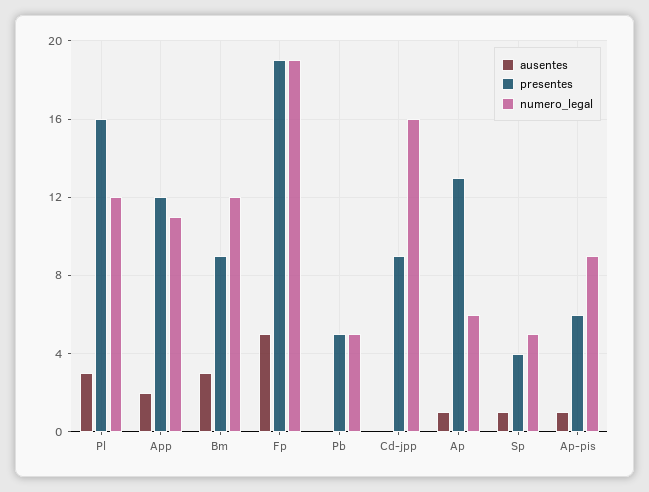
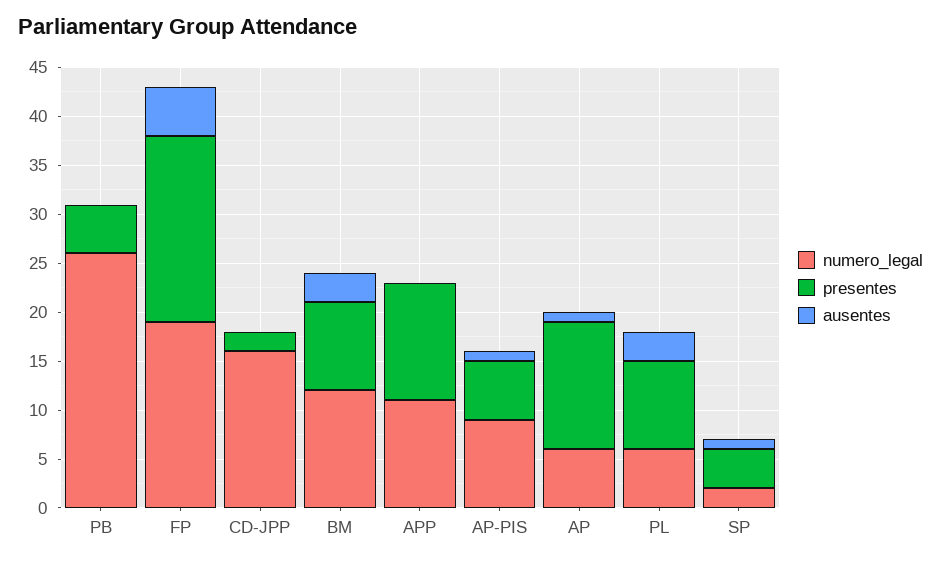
  {
    "ausentes": {
      "Pl": 3,
-     "App": 2,
+     "App": 0,
      "Bm": 3,
      "Fp": 5,
      "Pb": 0,
      "Cd-jpp": 0,
      "Ap": 1,
      "Sp": 1,
      "Ap-pis": 1
    },
    "presentes": {
-     "Pl": 16,
+     "Pl": 9,
      "App": 12,
      "Bm": 9,
      "Fp": 19,
      "Pb": 5,
-     "Cd-jpp": 9,
+     "Cd-jpp": 2,
      "Ap": 13,
      "Sp": 4,
      "Ap-pis": 6
    },
    "numero_legal": {
-     "Pl": 12,
+     "Pl": 6,
      "App": 11,
      "Bm": 12,
      "Fp": 19,
-     "Pb": 5,
+     "Pb": 26,
      "Cd-jpp": 16,
      "Ap": 6,
-     "Sp": 5,
+     "Sp": 2,
      "Ap-pis": 9
    }
  }

